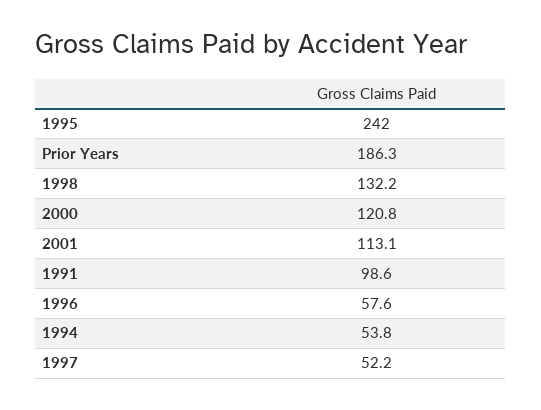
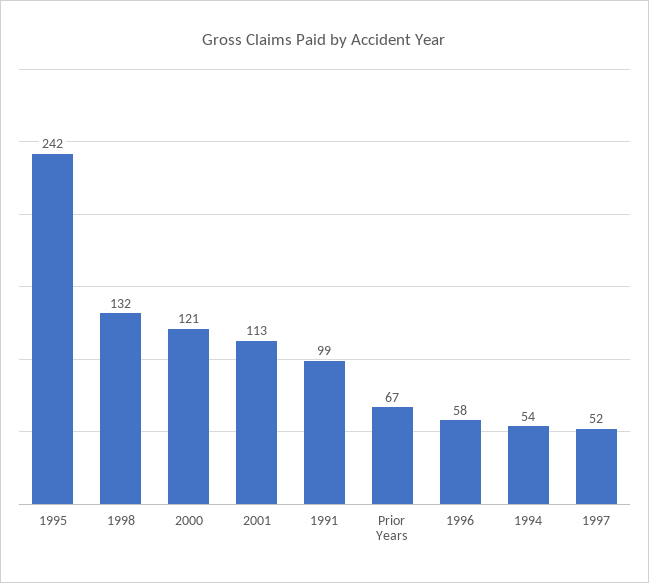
  {
    "1995": 242,
-   "Prior Years": 186.3,
+   "Prior Years": 67,
    "1998": 132.2,
    "2000": 120.8,
    "2001": 113.1,
    "1991": 98.6,
    "1996": 57.6,
    "1994": 53.8,
    "1997": 52.2
  }

